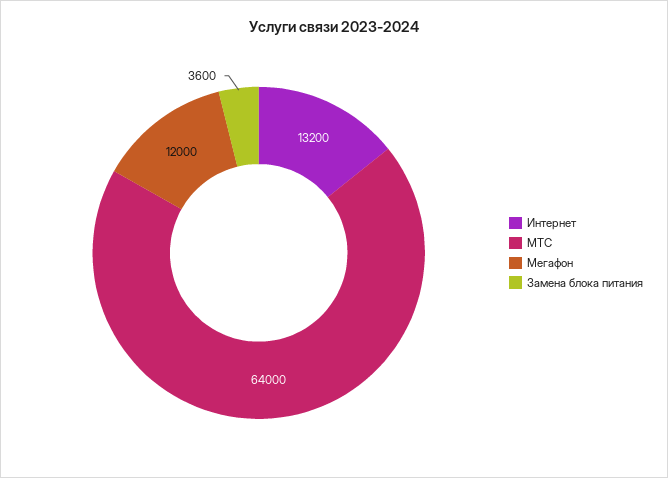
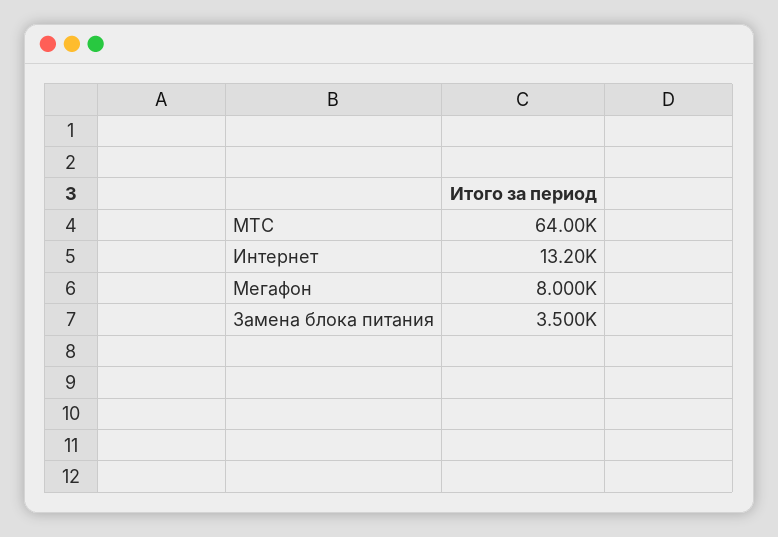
  {
    "Интернет": 13200,
    "МТС": 64000,
-   "Мегафон": 12000,
+   "Мегафон": 8000,
-   "Замена блока питания": 3600
+   "Замена блока питания": 3500
  }

